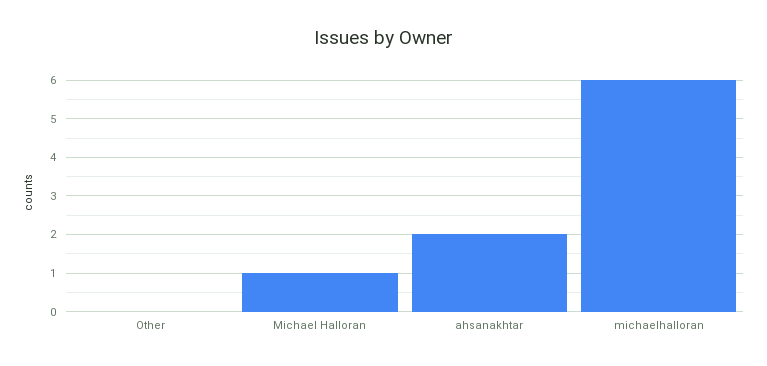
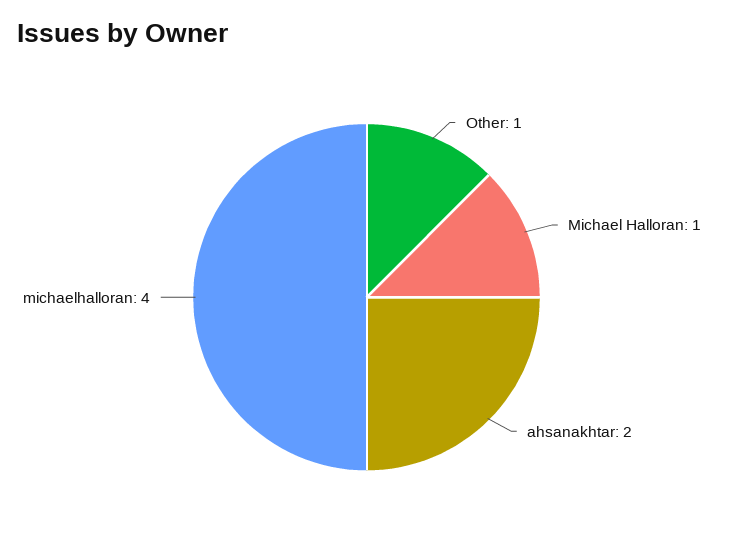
  {
-   "Other": 0,
+   "Other": 1,
    "Michael Halloran": 1,
    "ahsanakhtar": 2,
-   "michaelhalloran": 6
+   "michaelhalloran": 4
  }

